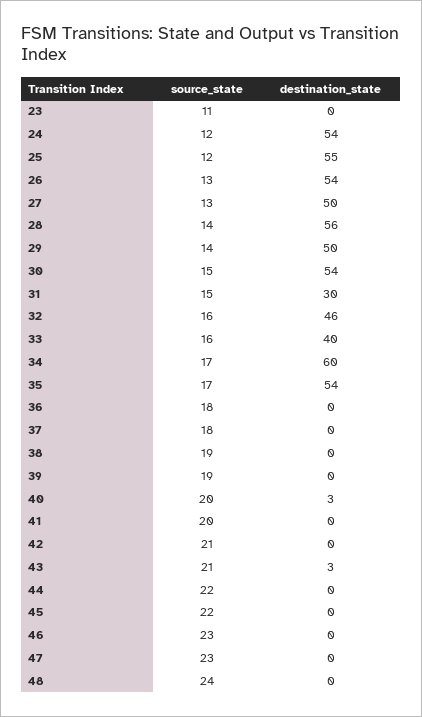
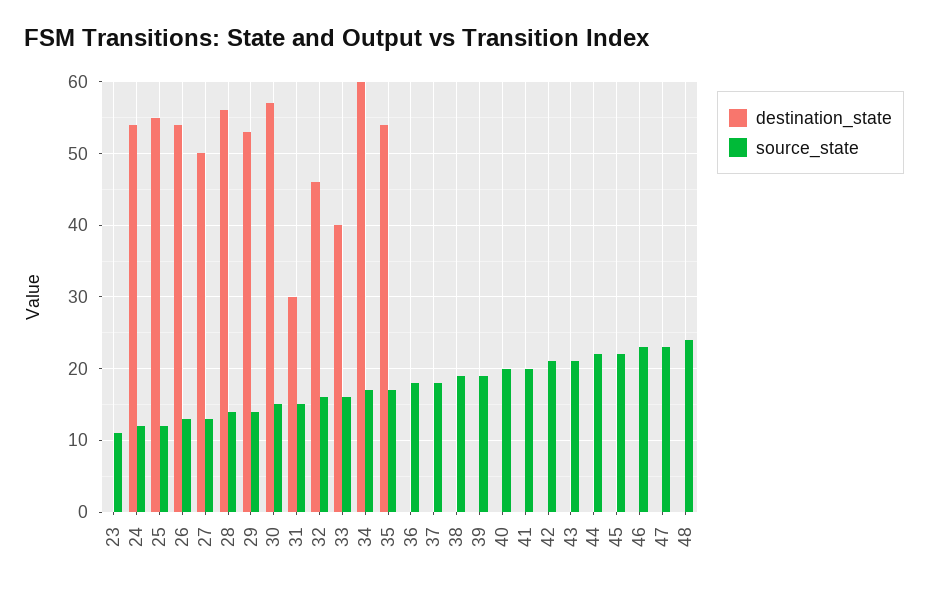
  {
    "source_state": {
      "23": 11,
      "24": 12,
      "25": 12,
      "26": 13,
      "27": 13,
      "28": 14,
      "29": 14,
      "30": 15,
      "31": 15,
      "32": 16,
      "33": 16,
      "34": 17,
      "35": 17,
      "36": 18,
      "37": 18,
      "38": 19,
      "39": 19,
      "40": 20,
      "41": 20,
      "42": 21,
      "43": 21,
      "44": 22,
      "45": 22,
      "46": 23,
      "47": 23,
      "48": 24
    },
    "destination_state": {
      "23": 0,
      "24": 54,
      "25": 55,
      "26": 54,
      "27": 50,
      "28": 56,
-     "29": 50,
+     "29": 53,
-     "30": 54,
+     "30": 57,
      "31": 30,
      "32": 46,
      "33": 40,
      "34": 60,
      "35": 54,
      "36": 0,
      "37": 0,
      "38": 0,
      "39": 0,
-     "40": 3,
+     "40": 0,
      "41": 0,
      "42": 0,
-     "43": 3,
+     "43": 0,
      "44": 0,
      "45": 0,
      "46": 0,
      "47": 0,
      "48": 0
    }
  }

